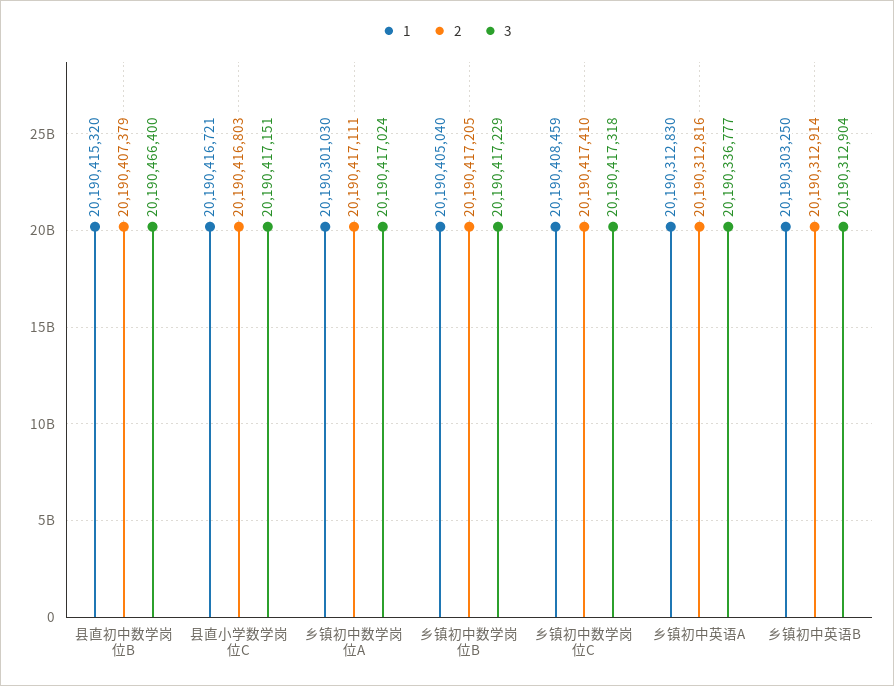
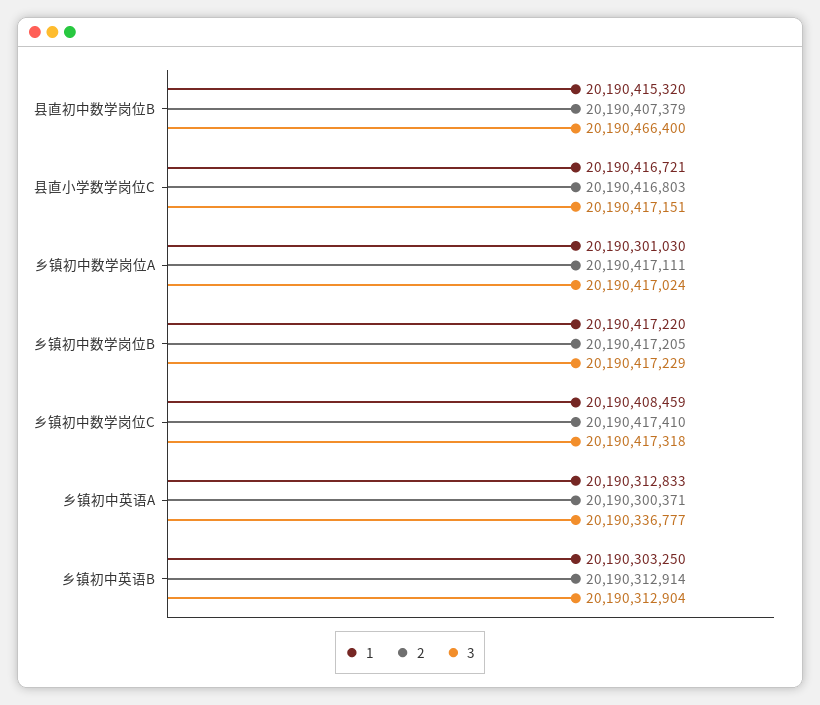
  {
    "1": {
      "县直初中数学岗位B": 20190415320,
      "县直小学数学岗位C": 20190416721,
      "乡镇初中数学岗位A": 20190301030,
-     "乡镇初中数学岗位B": 20190405040,
+     "乡镇初中数学岗位B": 20190417220,
      "乡镇初中数学岗位C": 20190408459,
-     "乡镇初中英语A": 20190312830,
+     "乡镇初中英语A": 20190312833,
      "乡镇初中英语B": 20190303250
    },
    "2": {
      "县直初中数学岗位B": 20190407379,
      "县直小学数学岗位C": 20190416803,
      "乡镇初中数学岗位A": 20190417111,
      "乡镇初中数学岗位B": 20190417205,
      "乡镇初中数学岗位C": 20190417410,
-     "乡镇初中英语A": 20190312816,
+     "乡镇初中英语A": 20190300371,
      "乡镇初中英语B": 20190312914
    },
    "3": {
      "县直初中数学岗位B": 20190466400,
      "县直小学数学岗位C": 20190417151,
      "乡镇初中数学岗位A": 20190417024,
      "乡镇初中数学岗位B": 20190417229,
      "乡镇初中数学岗位C": 20190417318,
      "乡镇初中英语A": 20190336777,
      "乡镇初中英语B": 20190312904
    }
  }

